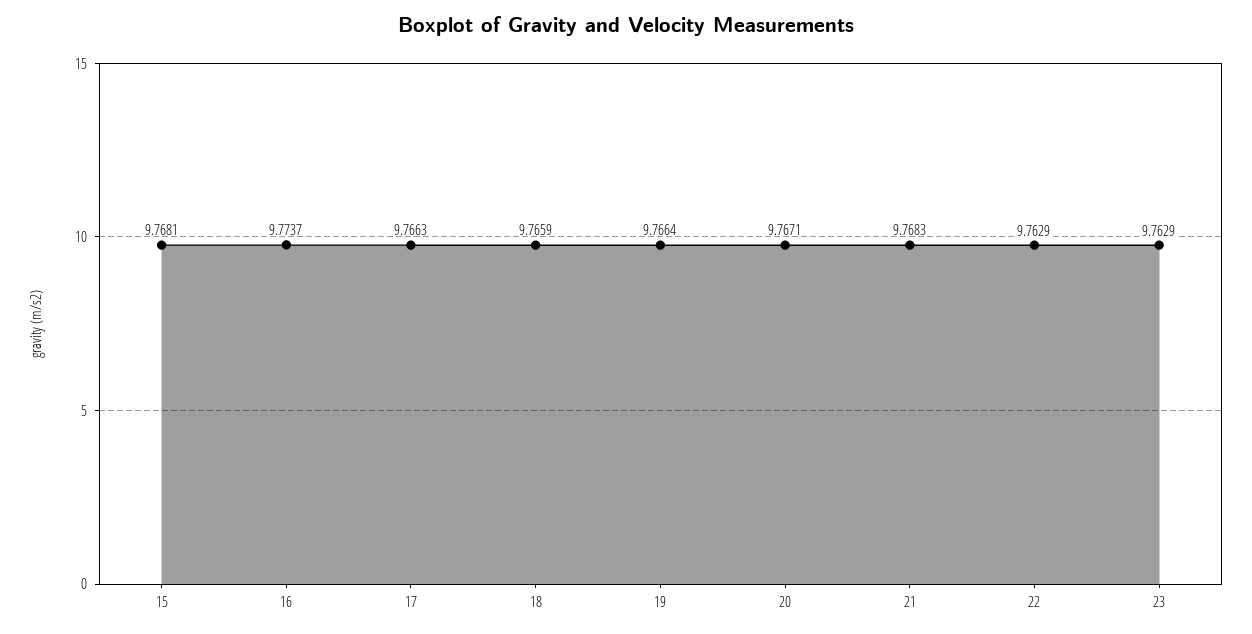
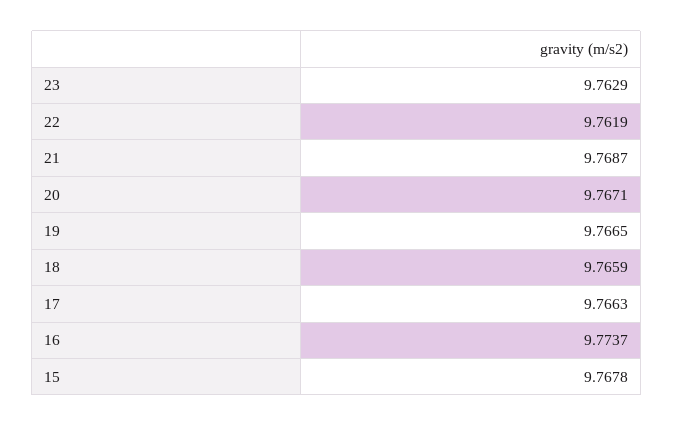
  {
-   "15": 9.7681,
+   "15": 9.7678,
    "16": 9.7737,
    "17": 9.7663,
    "18": 9.7659,
-   "19": 9.7664,
+   "19": 9.7665,
    "20": 9.7671,
-   "21": 9.7683,
+   "21": 9.7687,
-   "22": 9.7629,
+   "22": 9.7619,
    "23": 9.7629
  }

